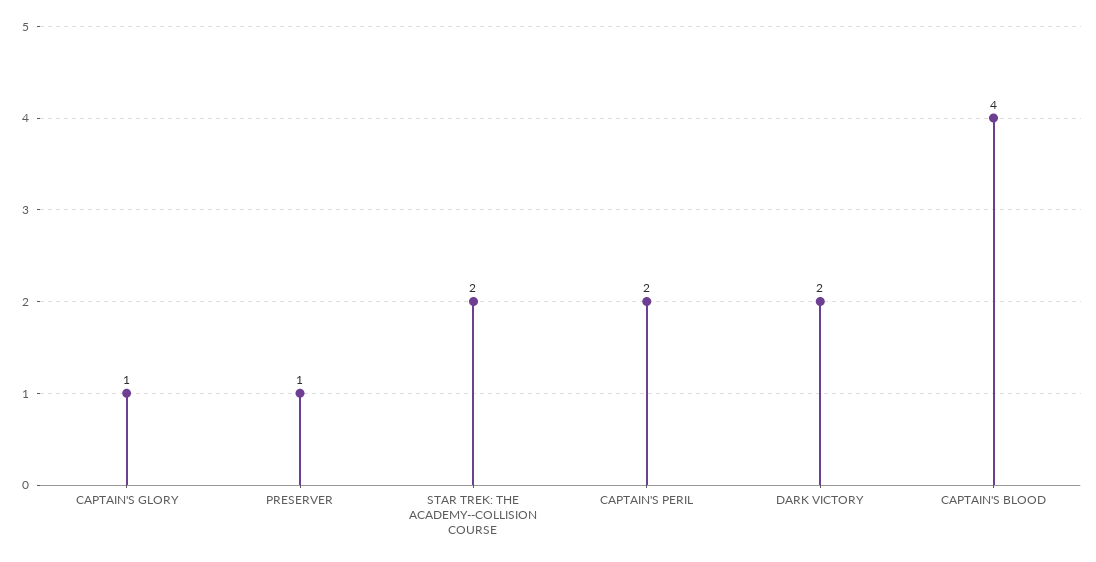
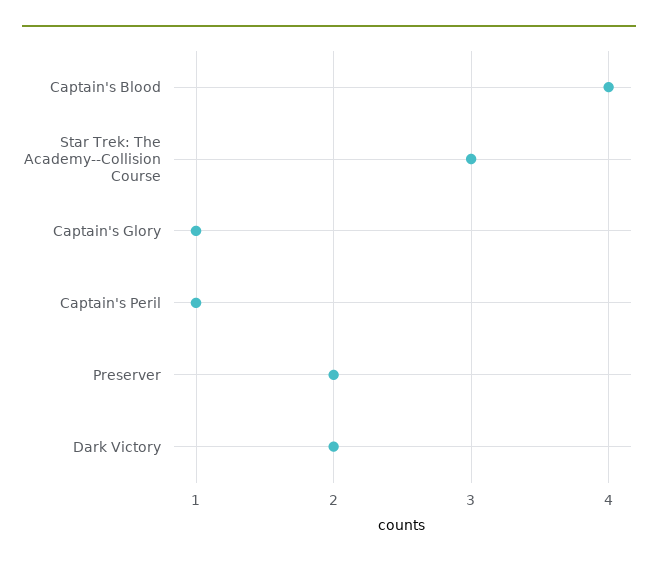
  {
    "CAPTAIN'S GLORY": 1,
-   "PRESERVER": 1,
+   "PRESERVER": 2,
-   "STAR TREK: THE ACADEMY--COLLISION COURSE": 2,
+   "STAR TREK: THE ACADEMY--COLLISION COURSE": 3,
-   "CAPTAIN'S PERIL": 2,
+   "CAPTAIN'S PERIL": 1,
    "DARK VICTORY": 2,
    "CAPTAIN'S BLOOD": 4
  }

